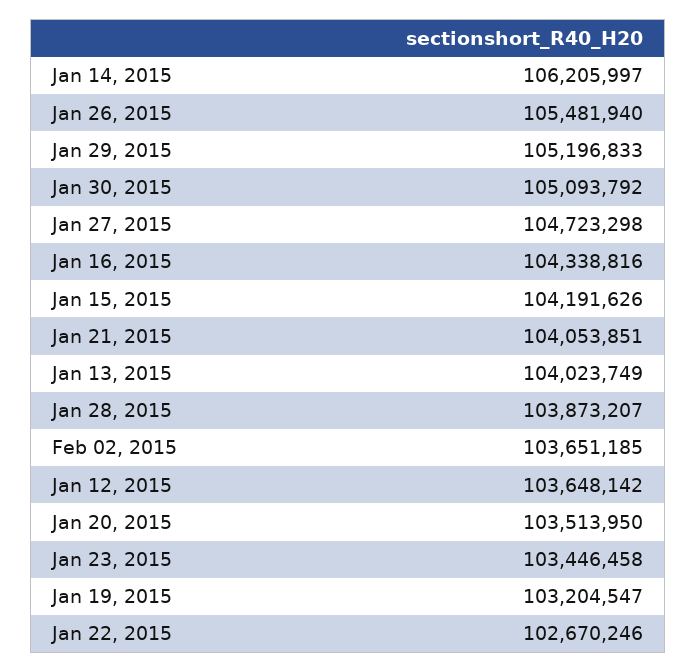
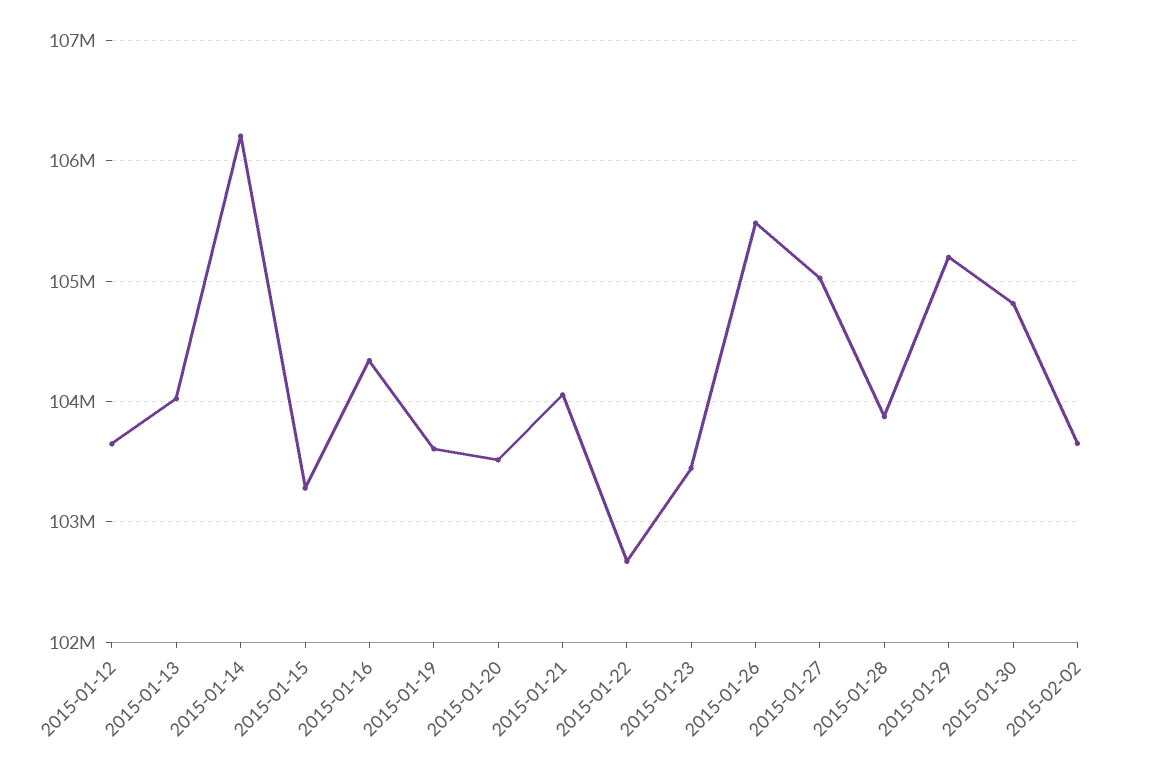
  {
    "Jan 14, 2015": 106205997,
    "Jan 26, 2015": 105481940,
    "Jan 29, 2015": 105196833,
-   "Jan 30, 2015": 105093792,
+   "Jan 30, 2015": 104800000,
-   "Jan 27, 2015": 104723298,
+   "Jan 27, 2015": 105000000,
    "Jan 16, 2015": 104338816,
-   "Jan 15, 2015": 104191626,
+   "Jan 15, 2015": 103300000,
    "Jan 21, 2015": 104053851,
    "Jan 13, 2015": 104023749,
    "Jan 28, 2015": 103873207,
    "Feb 02, 2015": 103651185,
    "Jan 12, 2015": 103648142,
    "Jan 20, 2015": 103513950,
    "Jan 23, 2015": 103446458,
-   "Jan 19, 2015": 103204547,
+   "Jan 19, 2015": 103600000,
    "Jan 22, 2015": 102670246
  }

